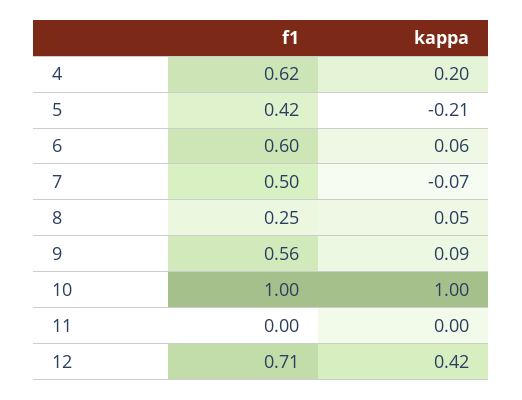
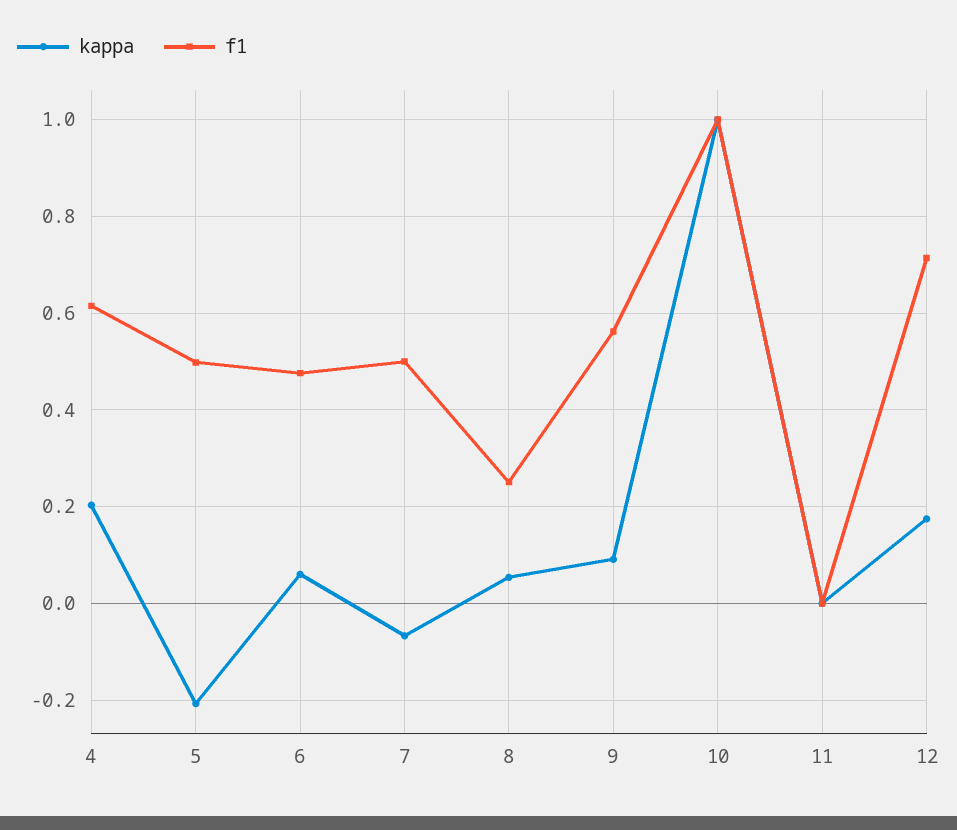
  {
    "f1": {
      "4": 0.62,
-     "5": 0.42,
+     "5": 0.5,
-     "6": 0.6,
+     "6": 0.48,
      "7": 0.5,
      "8": 0.25,
      "9": 0.56,
      "10": 1,
      "11": 0,
      "12": 0.71
    },
    "kappa": {
      "4": 0.2,
      "5": -0.21,
      "6": 0.06,
      "7": -0.07,
      "8": 0.05,
      "9": 0.09,
      "10": 1,
      "11": 0,
-     "12": 0.42
+     "12": 0.18
    }
  }

